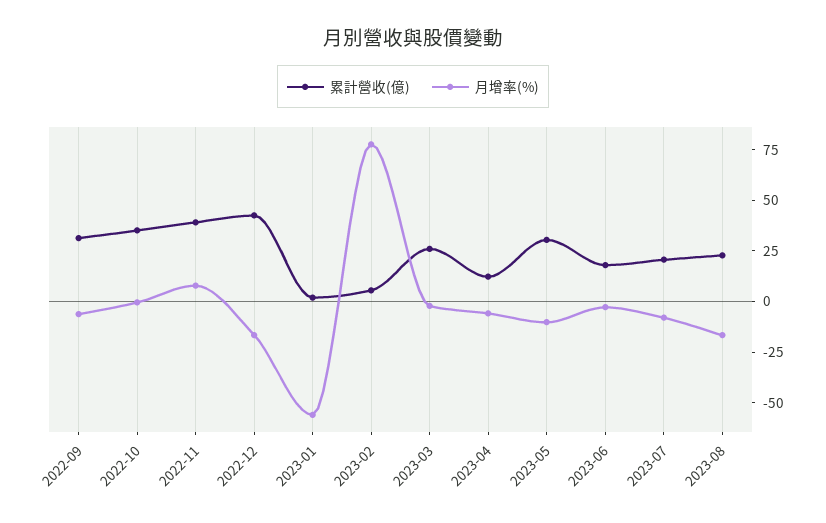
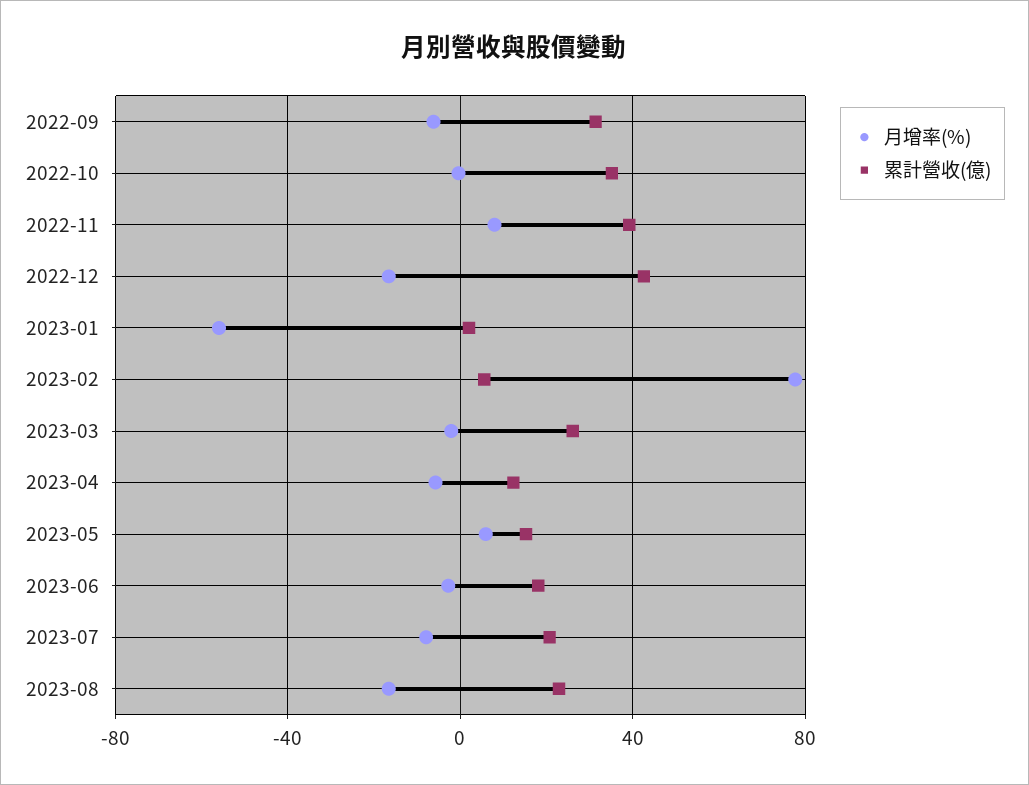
  {
    "累計營收(億)": {
      "2022-09": 30,
      "2022-10": 35,
      "2022-11": 40,
      "2022-12": 45,
      "2023-01": 0,
      "2023-02": 5,
      "2023-03": 25,
      "2023-04": 10,
-     "2023-05": 30,
+     "2023-05": 15,
      "2023-06": 20,
      "2023-07": 20,
      "2023-08": 25
    },
    "月增率(%)": {
      "2022-09": -5,
      "2022-10": 0,
      "2022-11": 10,
      "2022-12": -15,
      "2023-01": -55,
      "2023-02": 80,
      "2023-03": 0,
      "2023-04": -5,
-     "2023-05": -10,
+     "2023-05": 5,
      "2023-06": -5,
      "2023-07": -10,
      "2023-08": -15
    }
  }

